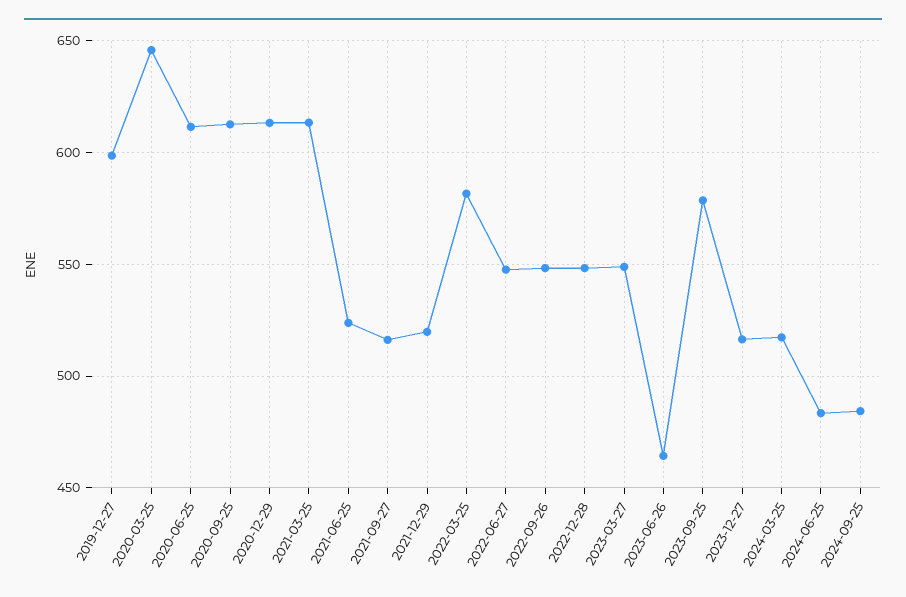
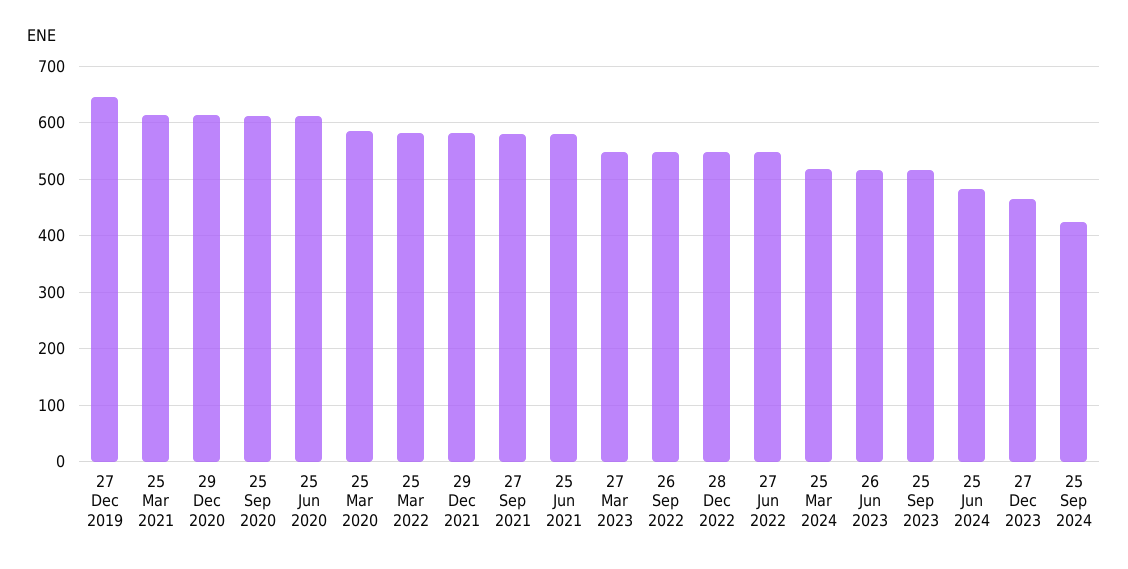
  {
-   "2019-12-27": 600,
+   "2019-12-27": 640,
-   "2020-03-25": 645,
+   "2020-03-25": 580,
    "2020-06-25": 610,
    "2020-09-25": 615,
    "2020-12-29": 615,
    "2021-03-25": 615,
-   "2021-06-25": 525,
+   "2021-06-25": 580,
-   "2021-09-27": 515,
+   "2021-09-27": 580,
-   "2021-12-29": 520,
+   "2021-12-29": 580,
    "2022-03-25": 580,
    "2022-06-27": 550,
    "2022-09-26": 550,
    "2022-12-28": 550,
    "2023-03-27": 550,
-   "2023-06-26": 465,
+   "2023-06-26": 520,
-   "2023-09-25": 580,
+   "2023-09-25": 520,
-   "2023-12-27": 515,
+   "2023-12-27": 460,
    "2024-03-25": 515,
    "2024-06-25": 485,
-   "2024-09-25": 485
+   "2024-09-25": 420
  }

